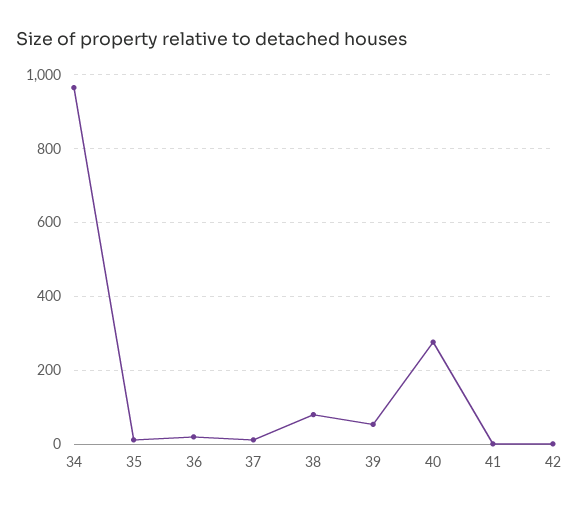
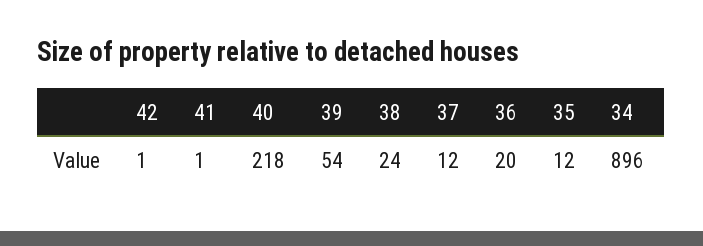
  {
-   "34": 960,
+   "34": 896,
    "35": 12,
    "36": 20,
    "37": 12,
-   "38": 80,
+   "38": 24,
    "39": 54,
-   "40": 280,
+   "40": 218,
    "41": 1,
    "42": 1
  }

